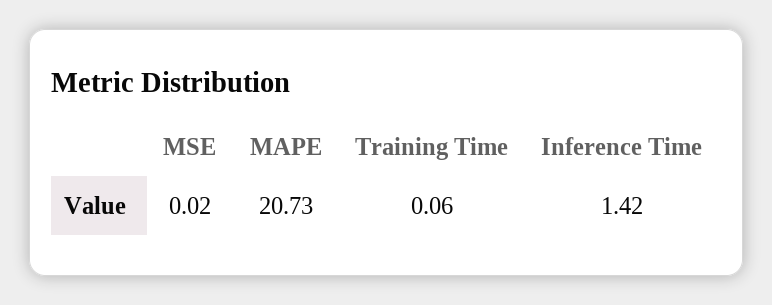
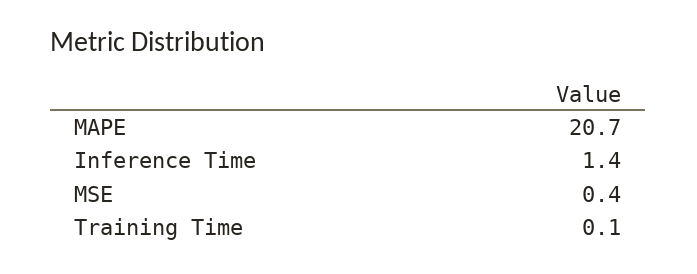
  {
-   "MSE": 0.02,
+   "MSE": 0.4,
    "MAPE": 20.73,
    "Training Time": 0.06,
    "Inference Time": 1.42
  }

